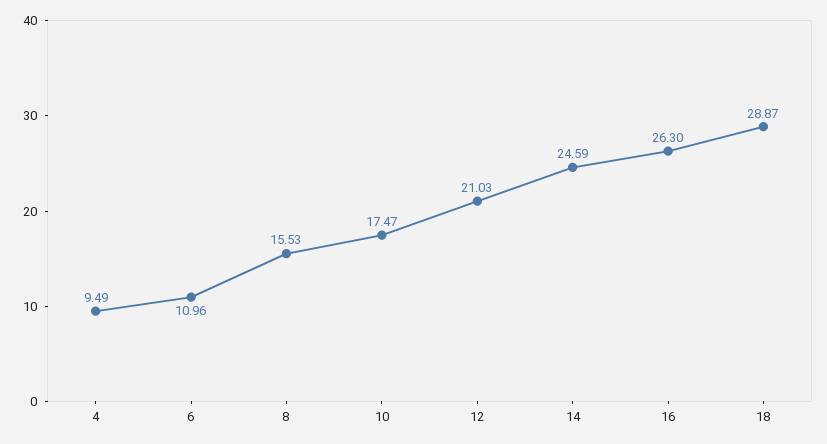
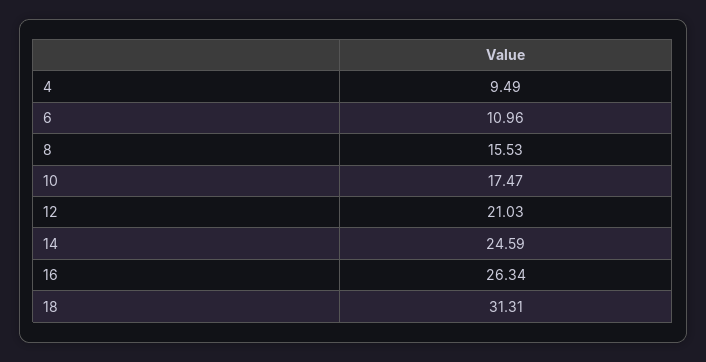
  {
    "4": 9.49,
    "6": 10.96,
    "8": 15.53,
    "10": 17.47,
    "12": 21.03,
    "14": 24.59,
-   "16": 26.3,
+   "16": 26.34,
-   "18": 28.87
+   "18": 31.31
  }

